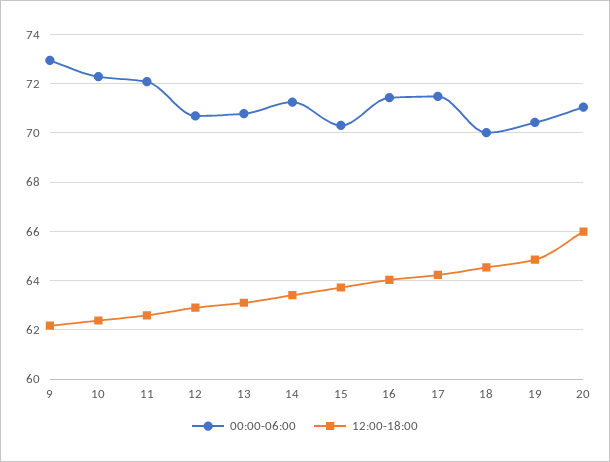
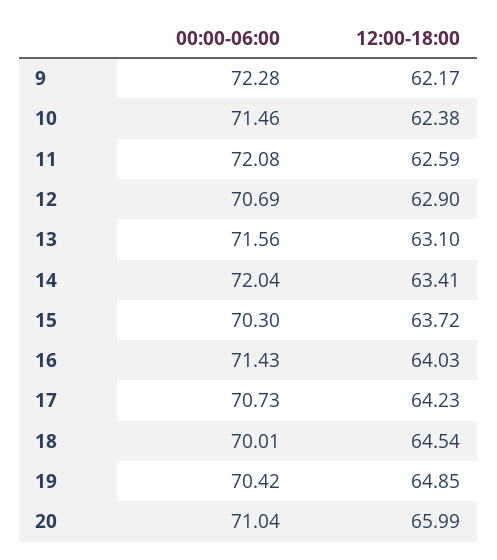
  {
    "00:00-06:00": {
-     "9": 73,
+     "9": 72.28,
-     "10": 72.25,
+     "10": 71.46,
      "11": 72.08,
      "12": 70.69,
-     "13": 70.75,
+     "13": 71.56,
-     "14": 71.25,
+     "14": 72.04,
      "15": 70.3,
      "16": 71.43,
-     "17": 71.5,
+     "17": 70.73,
      "18": 70.01,
      "19": 70.42,
      "20": 71.04
    },
    "12:00-18:00": {
      "9": 62.17,
      "10": 62.38,
      "11": 62.59,
      "12": 62.9,
      "13": 63.1,
      "14": 63.41,
      "15": 63.72,
      "16": 64.03,
      "17": 64.23,
      "18": 64.54,
      "19": 64.85,
      "20": 65.99
    }
  }

